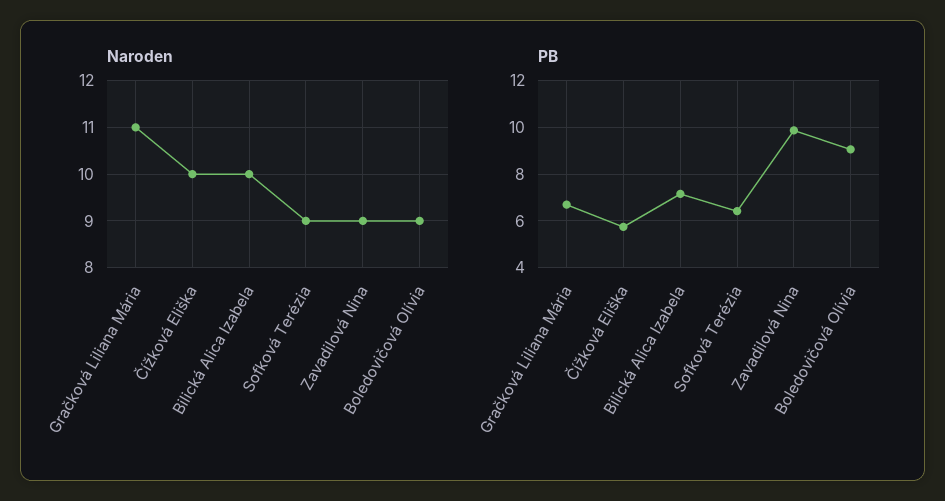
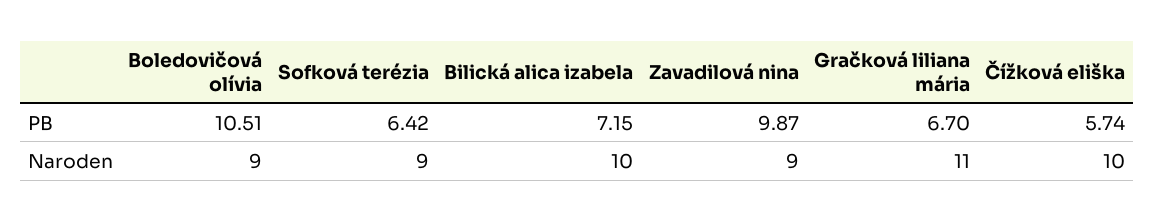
  {
    "Naroden": {
      "Gračková Liliana Mária": 11,
      "Čížková Eliška": 10,
      "Bilická Alica Izabela": 10,
      "Sofková Terézia": 9,
      "Zavadilová Nina": 9,
      "Boledovičová Olívia": 9
    },
    "PB": {
      "Gračková Liliana Mária": 6.7,
      "Čížková Eliška": 5.74,
      "Bilická Alica Izabela": 7.15,
      "Sofková Terézia": 6.42,
      "Zavadilová Nina": 9.87,
-     "Boledovičová Olívia": 9
+     "Boledovičová Olívia": 10.51
    }
  }

